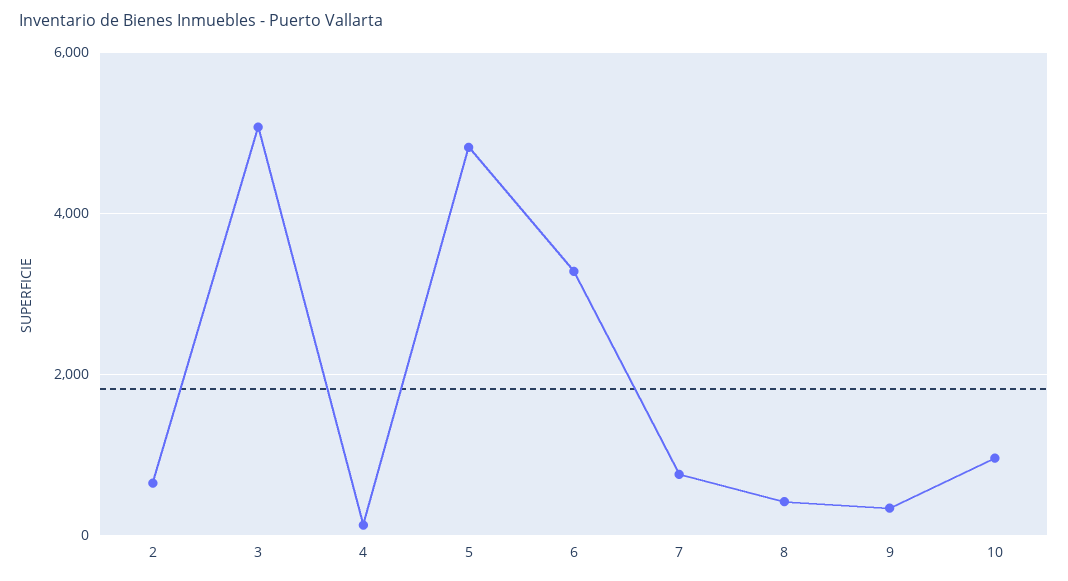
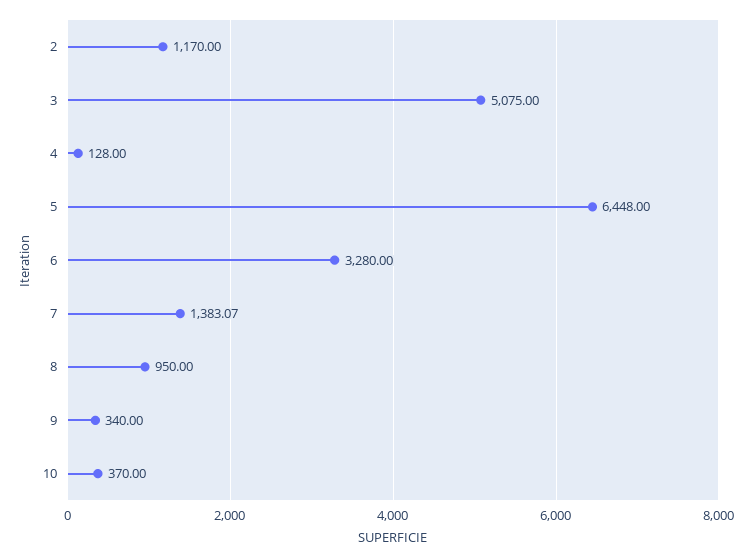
  {
-   "2": 600,
+   "2": 1170,
    "3": 5075,
    "4": 128,
-   "5": 4800,
+   "5": 6448,
    "6": 3280,
-   "7": 800,
+   "7": 1383.07,
-   "8": 400,
+   "8": 950,
    "9": 340,
-   "10": 1000
+   "10": 370
  }

